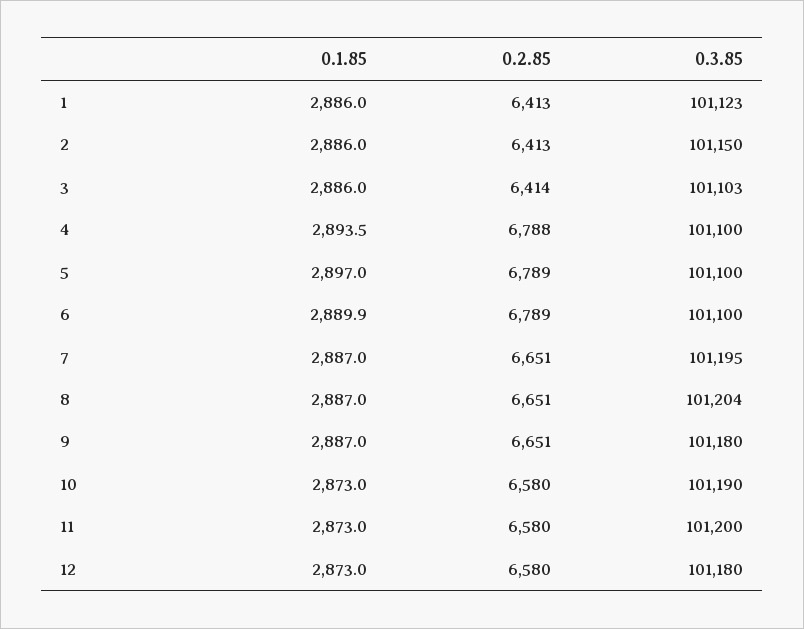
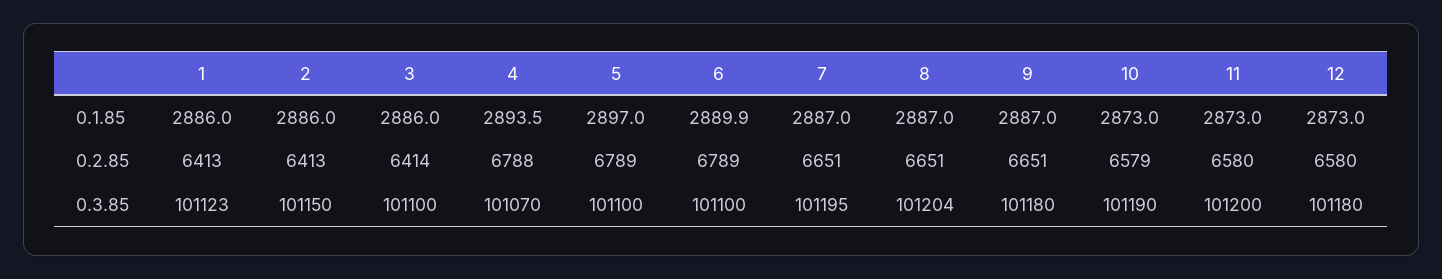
  {
    "0.1.85": {
      "1": 2886,
      "2": 2886,
      "3": 2886,
      "4": 2893.5,
      "5": 2897,
      "6": 2889.9,
      "7": 2887,
      "8": 2887,
      "9": 2887,
      "10": 2873,
      "11": 2873,
      "12": 2873
    },
    "0.2.85": {
      "1": 6413,
      "2": 6413,
      "3": 6414,
      "4": 6788,
      "5": 6789,
      "6": 6789,
      "7": 6651,
      "8": 6651,
      "9": 6651,
-     "10": 6580,
+     "10": 6579,
      "11": 6580,
      "12": 6580
    },
    "0.3.85": {
      "1": 101123,
      "2": 101150,
-     "3": 101103,
+     "3": 101100,
-     "4": 101100,
+     "4": 101070,
      "5": 101100,
      "6": 101100,
      "7": 101195,
      "8": 101204,
      "9": 101180,
      "10": 101190,
      "11": 101200,
      "12": 101180
    }
  }

